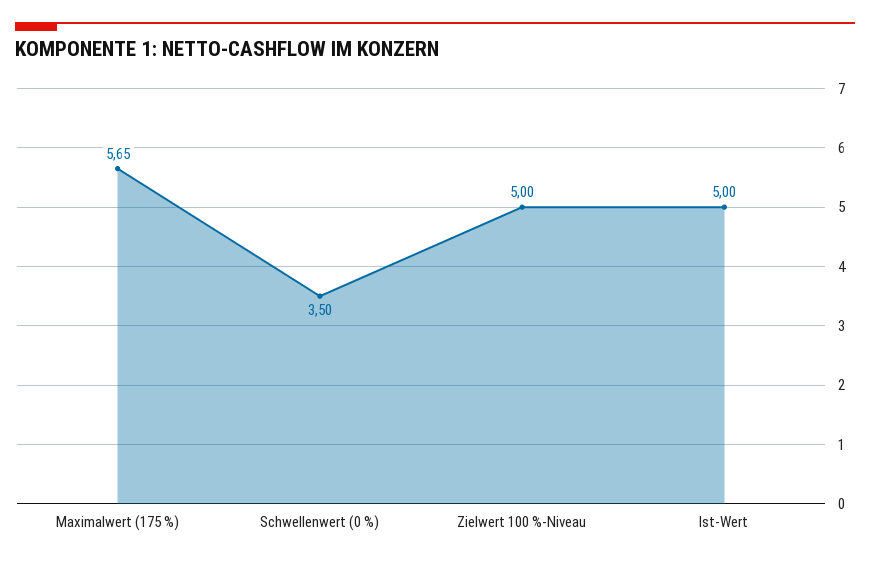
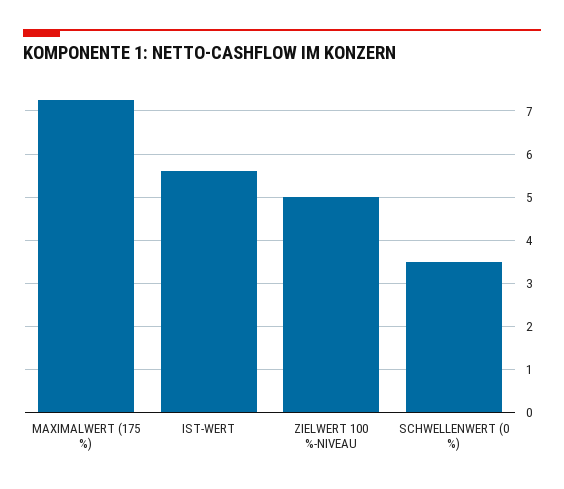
  {
-   "Maximalwert (175 %)": 5.65,
+   "Maximalwert (175 %)": 7.2,
    "Schwellenwert (0 %)": 3.5,
    "Zielwert 100 %-Niveau": 5,
-   "Ist-Wert": 5
+   "Ist-Wert": 5.6
  }

